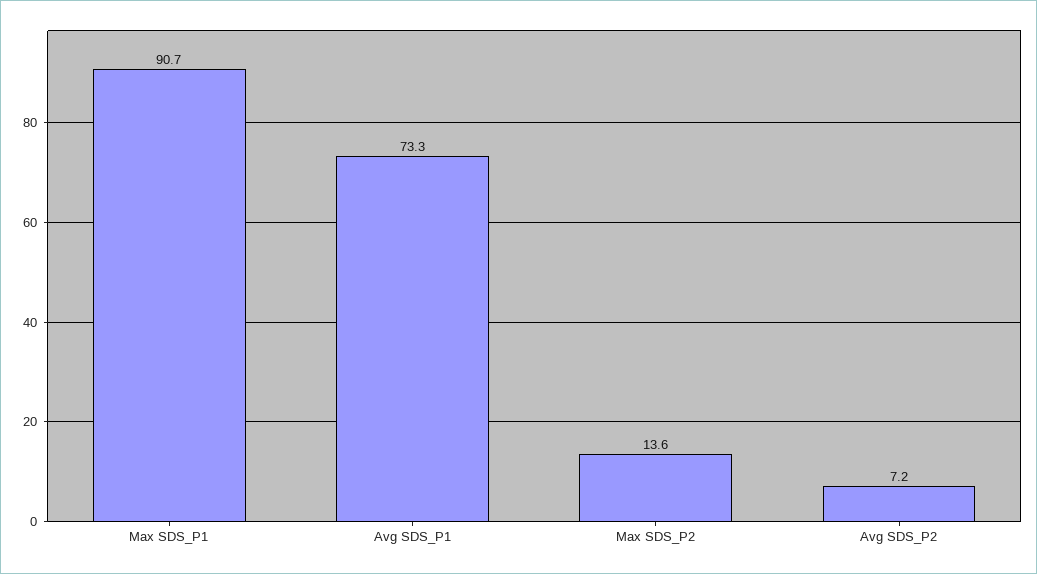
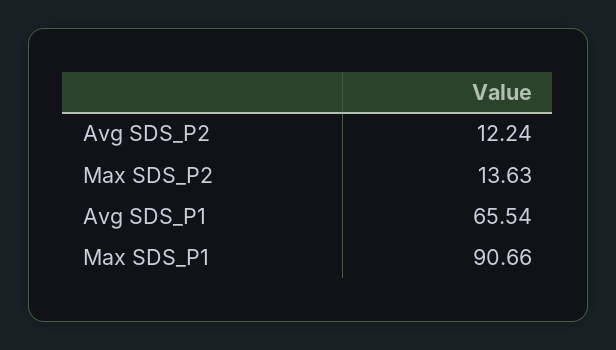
  {
    "Max SDS_P1": 90.66,
-   "Avg SDS_P1": 73.3,
+   "Avg SDS_P1": 65.54,
    "Max SDS_P2": 13.63,
-   "Avg SDS_P2": 7.2
+   "Avg SDS_P2": 12.24
  }

